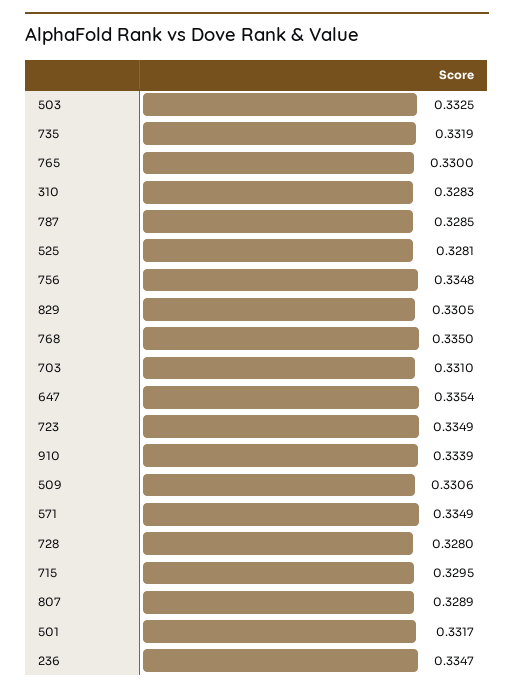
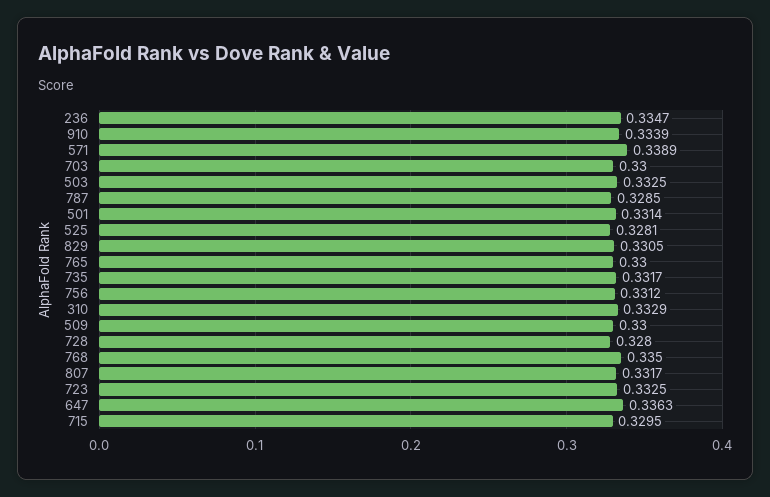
  {
    "503": 0.3325,
-   "735": 0.3319,
+   "735": 0.3317,
    "765": 0.33,
-   "310": 0.3283,
+   "310": 0.3329,
    "787": 0.3285,
    "525": 0.3281,
-   "756": 0.3348,
+   "756": 0.3312,
    "829": 0.3305,
    "768": 0.335,
-   "703": 0.331,
+   "703": 0.33,
-   "647": 0.3354,
+   "647": 0.3363,
-   "723": 0.3349,
+   "723": 0.3325,
    "910": 0.3339,
-   "509": 0.3306,
+   "509": 0.33,
-   "571": 0.3349,
+   "571": 0.3389,
    "728": 0.328,
    "715": 0.3295,
-   "807": 0.3289,
+   "807": 0.3317,
-   "501": 0.3317,
+   "501": 0.3314,
    "236": 0.3347
  }

